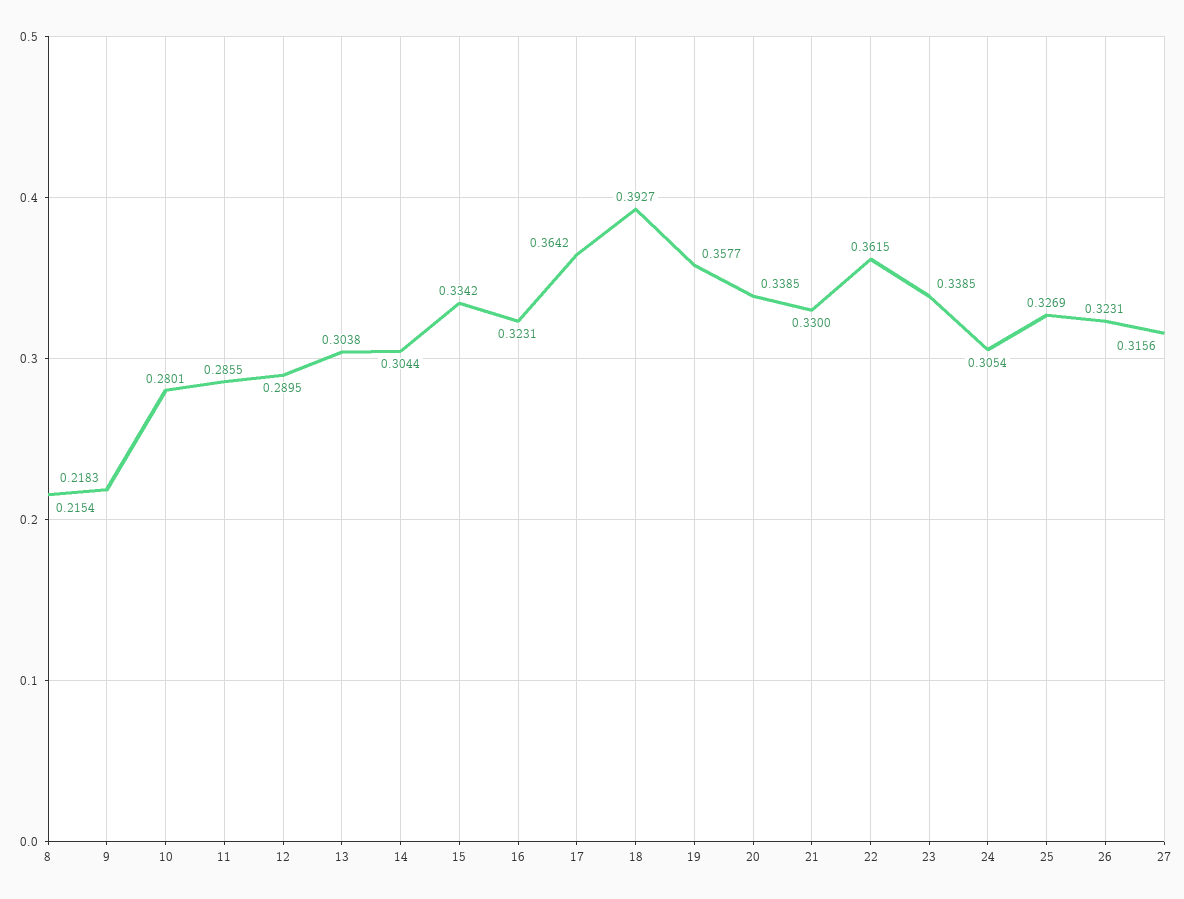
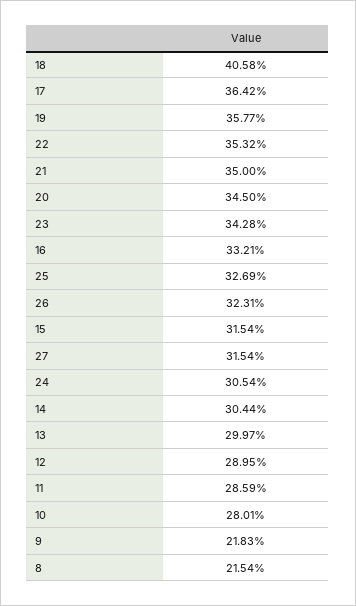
  {
    "8": 0.2154,
    "9": 0.2183,
    "10": 0.2801,
-   "11": 0.2855,
+   "11": 0.2859,
    "12": 0.2895,
-   "13": 0.3038,
+   "13": 0.2997,
    "14": 0.3044,
-   "15": 0.3342,
+   "15": 0.3154,
-   "16": 0.3231,
+   "16": 0.3321,
    "17": 0.3642,
-   "18": 0.3927,
+   "18": 0.4058,
    "19": 0.3577,
-   "20": 0.3385,
+   "20": 0.345,
-   "21": 0.33,
+   "21": 0.35,
-   "22": 0.3615,
+   "22": 0.3532,
-   "23": 0.3385,
+   "23": 0.3428,
    "24": 0.3054,
    "25": 0.3269,
    "26": 0.3231,
-   "27": 0.3156
+   "27": 0.3154
  }

